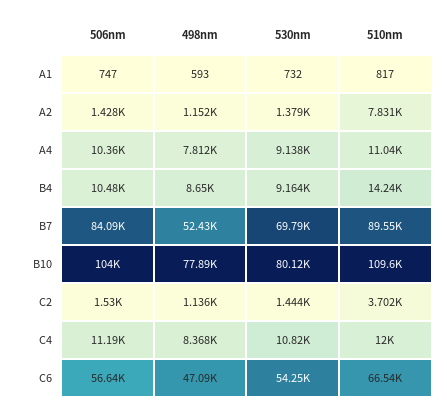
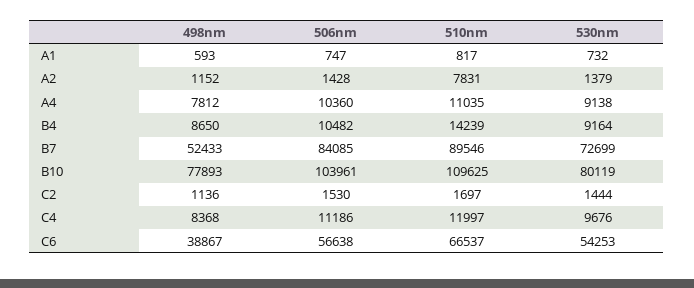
  {
    "506nm": {
      "A1": 747,
      "A2": 1428,
      "A4": 10360,
      "B4": 10482,
      "B7": 84085,
      "B10": 103961,
      "C2": 1530,
      "C4": 11186,
      "C6": 56638
    },
    "498nm": {
      "A1": 593,
      "A2": 1152,
      "A4": 7812,
      "B4": 8650,
      "B7": 52433,
      "B10": 77893,
      "C2": 1136,
      "C4": 8368,
-     "C6": 47090
+     "C6": 38867
    },
    "530nm": {
      "A1": 732,
      "A2": 1379,
      "A4": 9138,
      "B4": 9164,
-     "B7": 69790,
+     "B7": 72699,
      "B10": 80119,
      "C2": 1444,
-     "C4": 10820,
+     "C4": 9676,
      "C6": 54253
    },
    "510nm": {
      "A1": 817,
      "A2": 7831,
      "A4": 11035,
      "B4": 14239,
      "B7": 89546,
      "B10": 109625,
-     "C2": 3702,
+     "C2": 1697,
      "C4": 11997,
      "C6": 66537
    }
  }

